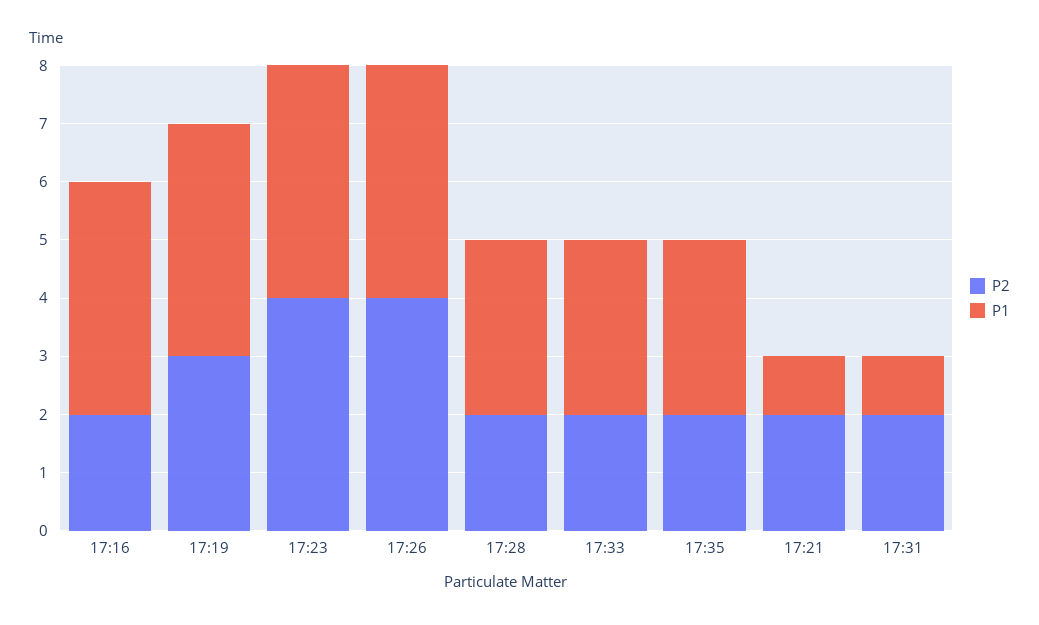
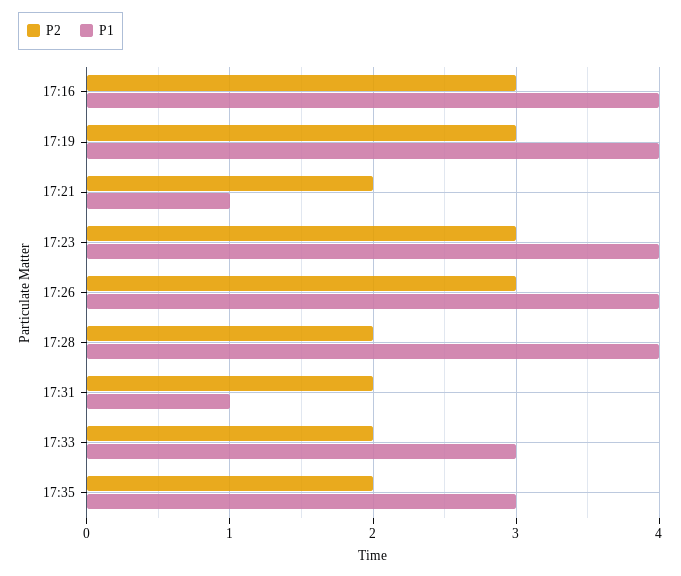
  {
    "P2": {
-     "17:16": 2,
+     "17:16": 3,
      "17:19": 3,
-     "17:23": 4,
+     "17:23": 3,
-     "17:26": 4,
+     "17:26": 3,
      "17:28": 2,
      "17:33": 2,
      "17:35": 2,
      "17:21": 2,
      "17:31": 2
    },
    "P1": {
      "17:16": 4,
      "17:19": 4,
      "17:23": 4,
      "17:26": 4,
-     "17:28": 3,
+     "17:28": 4,
      "17:33": 3,
      "17:35": 3,
      "17:21": 1,
      "17:31": 1
    }
  }

